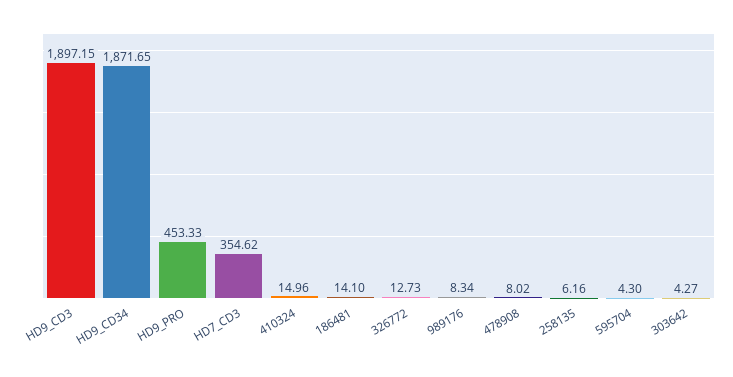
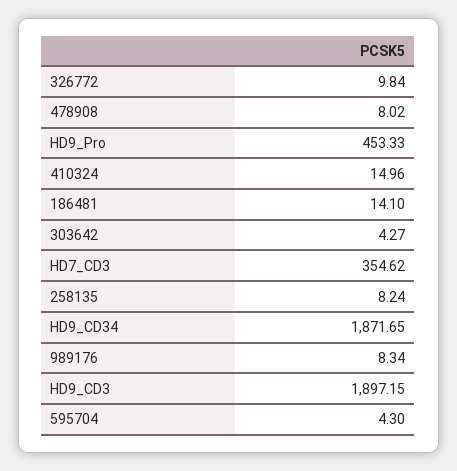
  {
    "HD9_CD3": 1897.15,
    "HD9_CD34": 1871.65,
    "HD9_PRO": 453.33,
    "HD7_CD3": 354.62,
    "410324": 14.96,
    "186481": 14.1,
-   "326772": 12.73,
+   "326772": 9.84,
    "989176": 8.34,
    "478908": 8.02,
-   "258135": 6.16,
+   "258135": 8.24,
    "595704": 4.3,
    "303642": 4.27
  }

